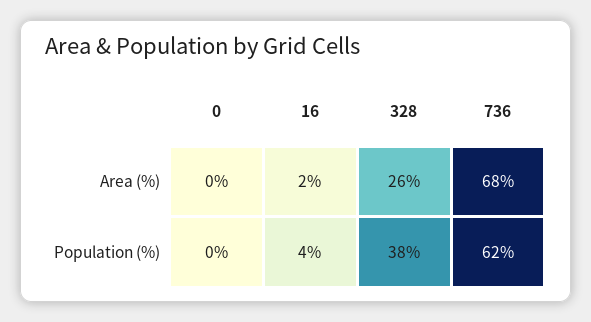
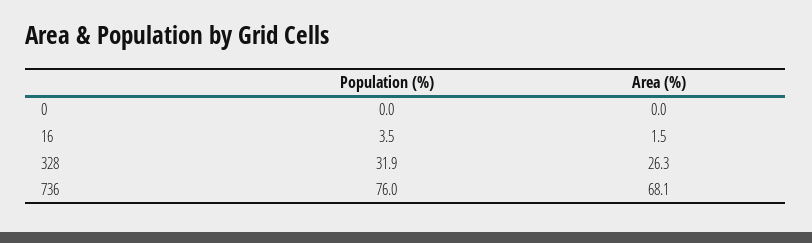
  {
    "0": {
      "Area (%)": 0,
      "Population (%)": 0
    },
    "16": {
      "Area (%)": 1.5,
      "Population (%)": 3.5
    },
    "328": {
      "Area (%)": 26.3,
-     "Population (%)": 38
+     "Population (%)": 31.9
    },
    "736": {
      "Area (%)": 68.1,
-     "Population (%)": 62
+     "Population (%)": 76
    }
  }

